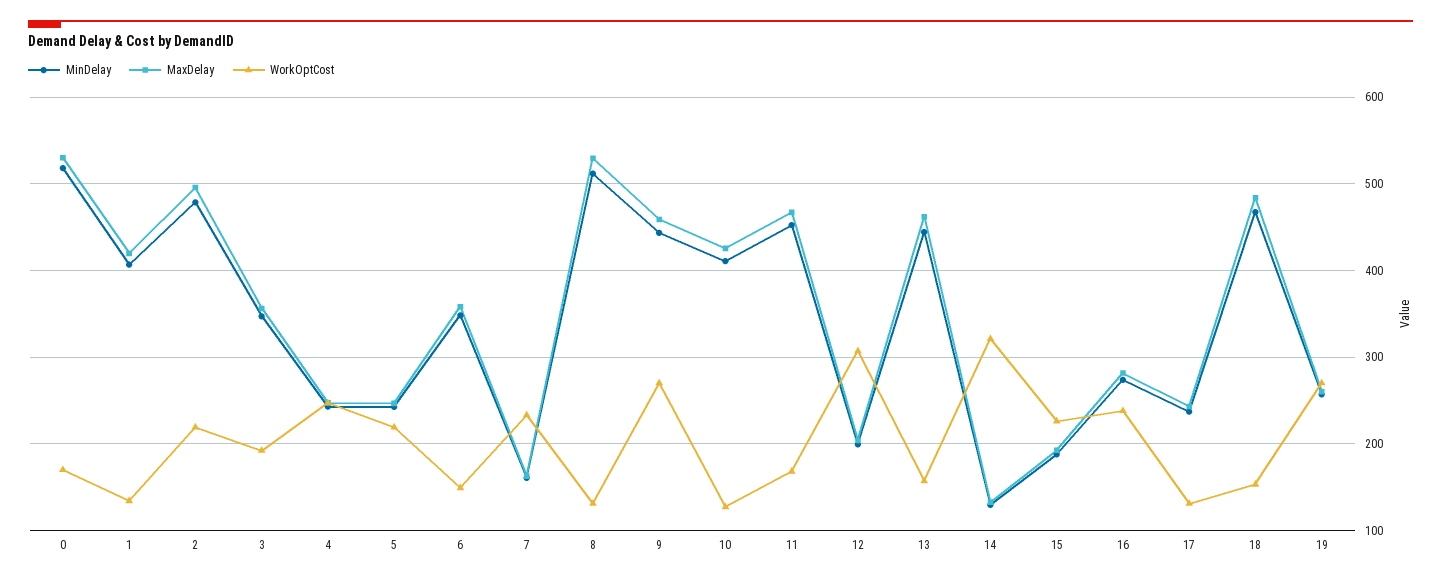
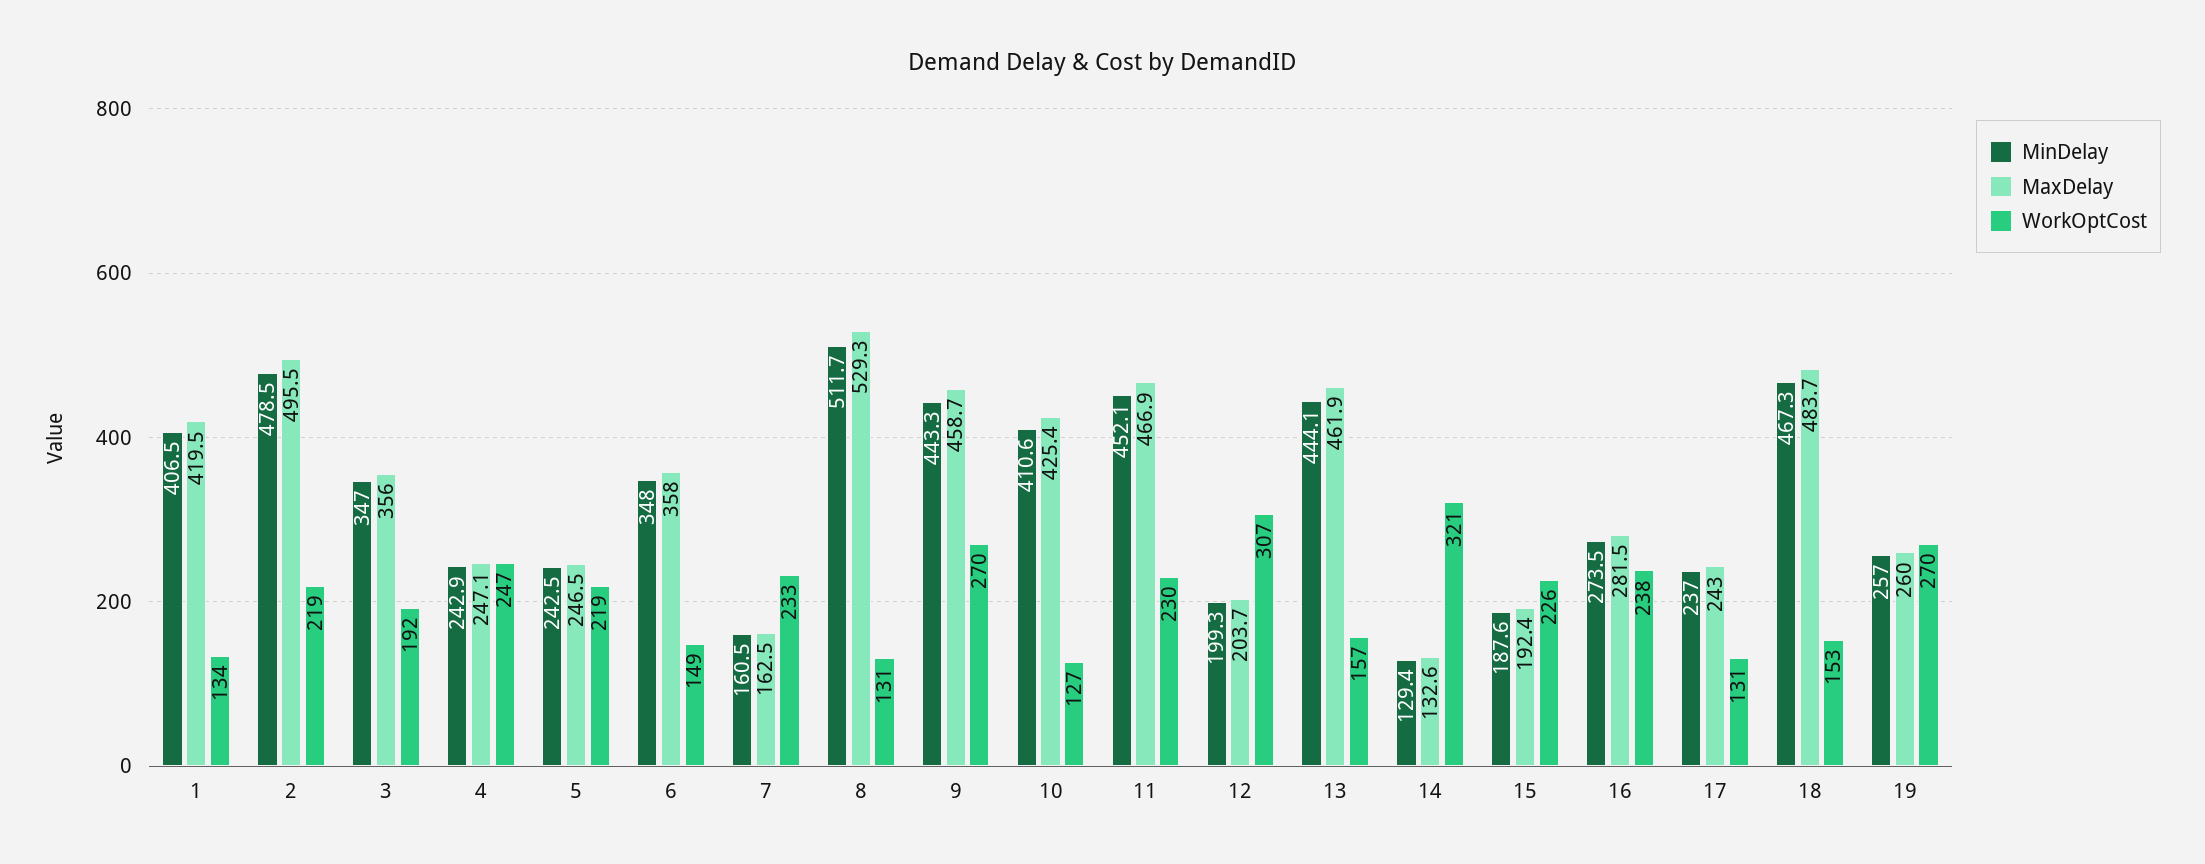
  {
    "MinDelay": {
-     "0": 520,
      "1": 406.5,
      "2": 478.5,
      "3": 347,
      "4": 242.9,
      "5": 242.5,
      "6": 348,
      "7": 160.5,
      "8": 511.7,
      "9": 443.3,
      "10": 410.6,
      "11": 452.1,
      "12": 199.3,
      "13": 444.1,
      "14": 129.4,
      "15": 187.6,
      "16": 273.5,
      "17": 237,
      "18": 467.3,
      "19": 257
    },
    "MaxDelay": {
-     "0": 530,
      "1": 419.5,
      "2": 495.5,
      "3": 356,
      "4": 247.1,
      "5": 246.5,
      "6": 358,
      "7": 162.5,
      "8": 529.3,
      "9": 458.7,
      "10": 425.4,
      "11": 466.9,
      "12": 203.7,
      "13": 461.9,
      "14": 132.6,
      "15": 192.4,
      "16": 281.5,
      "17": 243,
      "18": 483.7,
      "19": 260
    },
    "WorkOptCost": {
-     "0": 170,
      "1": 134,
      "2": 219,
      "3": 192,
      "4": 247,
      "5": 219,
      "6": 149,
      "7": 233,
      "8": 131,
      "9": 270,
      "10": 127,
-     "11": 170,
+     "11": 230,
      "12": 307,
      "13": 157,
      "14": 321,
      "15": 226,
      "16": 238,
      "17": 131,
      "18": 153,
      "19": 270
    }
  }

